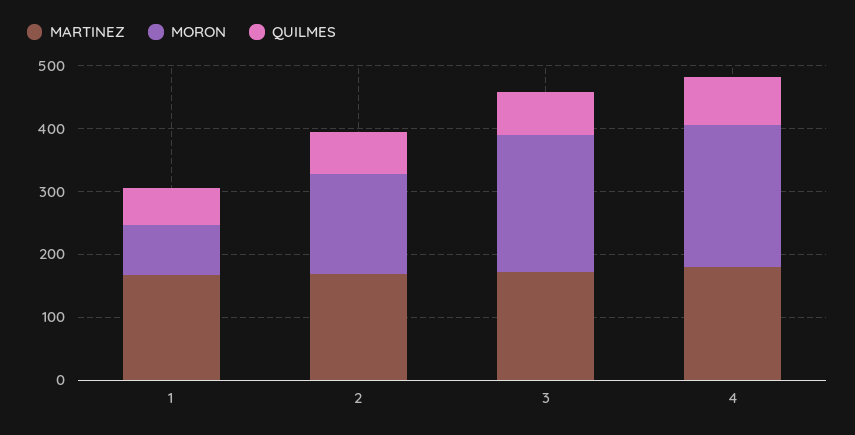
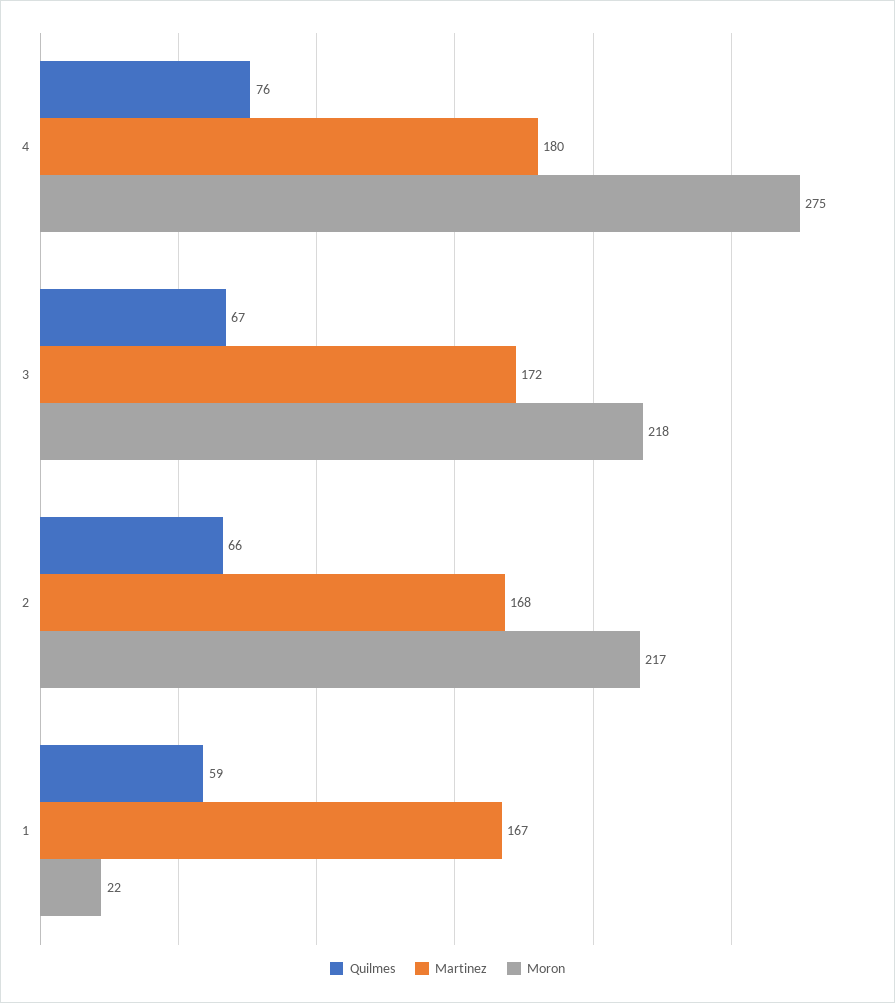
  {
    "MARTINEZ": {
      "1": 167,
      "2": 168,
      "3": 172,
      "4": 180
    },
    "MORON": {
-     "1": 80,
+     "1": 22,
-     "2": 160,
+     "2": 217,
      "3": 218,
-     "4": 220
+     "4": 275
    },
    "QUILMES": {
      "1": 59,
      "2": 66,
      "3": 67,
      "4": 76
    }
  }

